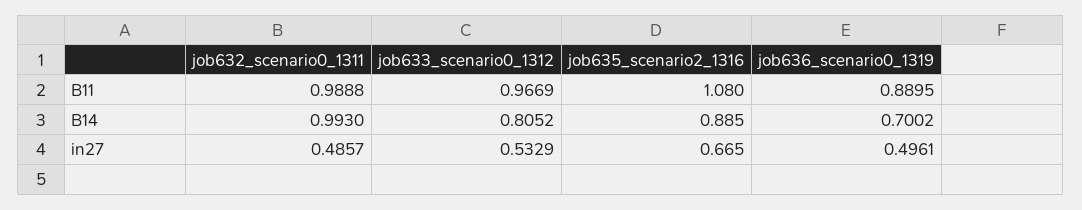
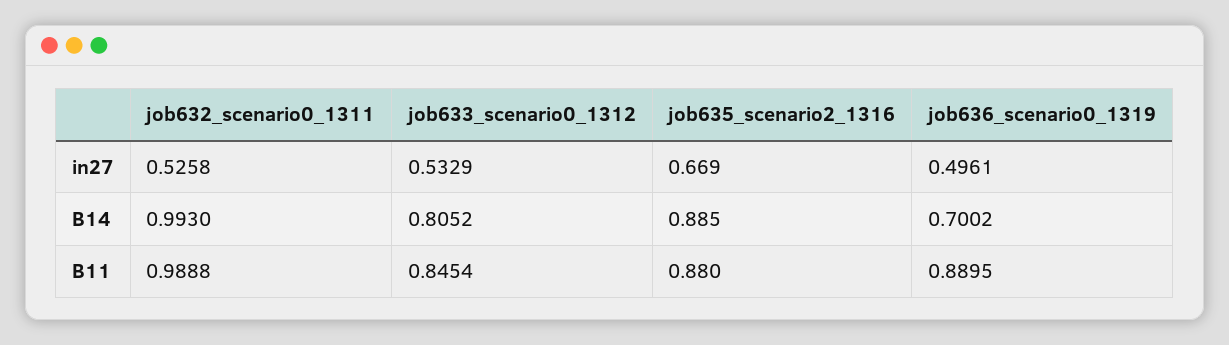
  {
    "job632_scenario0_1311": {
      "B11": 0.9888,
      "B14": 0.993,
-     "in27": 0.4857
+     "in27": 0.5258
    },
    "job633_scenario0_1312": {
-     "B11": 0.9669,
+     "B11": 0.8454,
      "B14": 0.8052,
      "in27": 0.5329
    },
    "job635_scenario2_1316": {
-     "B11": 1.08,
+     "B11": 0.88,
      "B14": 0.885,
-     "in27": 0.665
+     "in27": 0.669
    },
    "job636_scenario0_1319": {
      "B11": 0.8895,
      "B14": 0.7002,
      "in27": 0.4961
    }
  }

